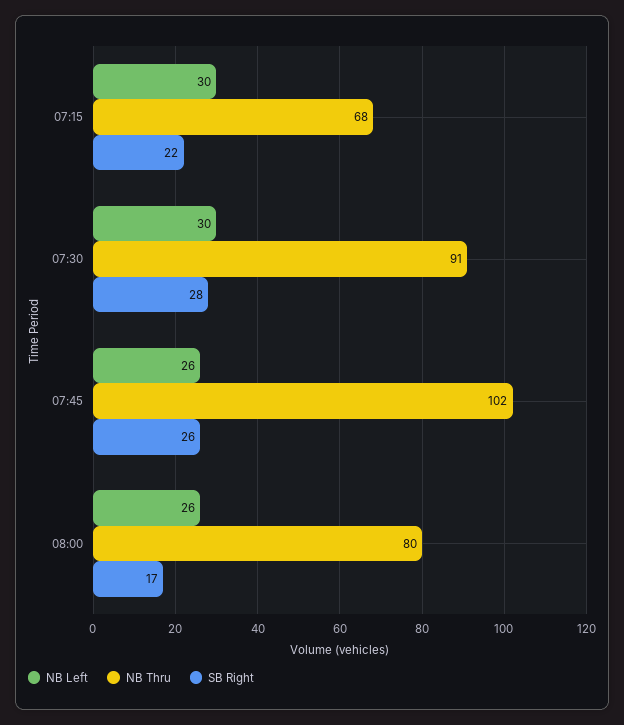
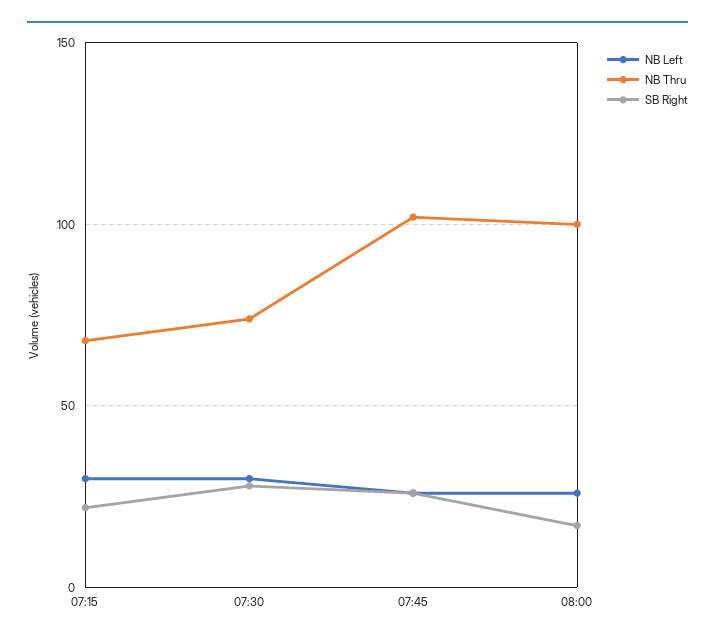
  {
    "NB Left": {
      "07:15": 30,
      "07:30": 30,
      "07:45": 26,
      "08:00": 26
    },
    "NB Thru": {
      "07:15": 68,
-     "07:30": 91,
+     "07:30": 75,
      "07:45": 102,
-     "08:00": 80
+     "08:00": 100
    },
    "SB Right": {
      "07:15": 22,
      "07:30": 28,
      "07:45": 26,
      "08:00": 17
    }
  }

